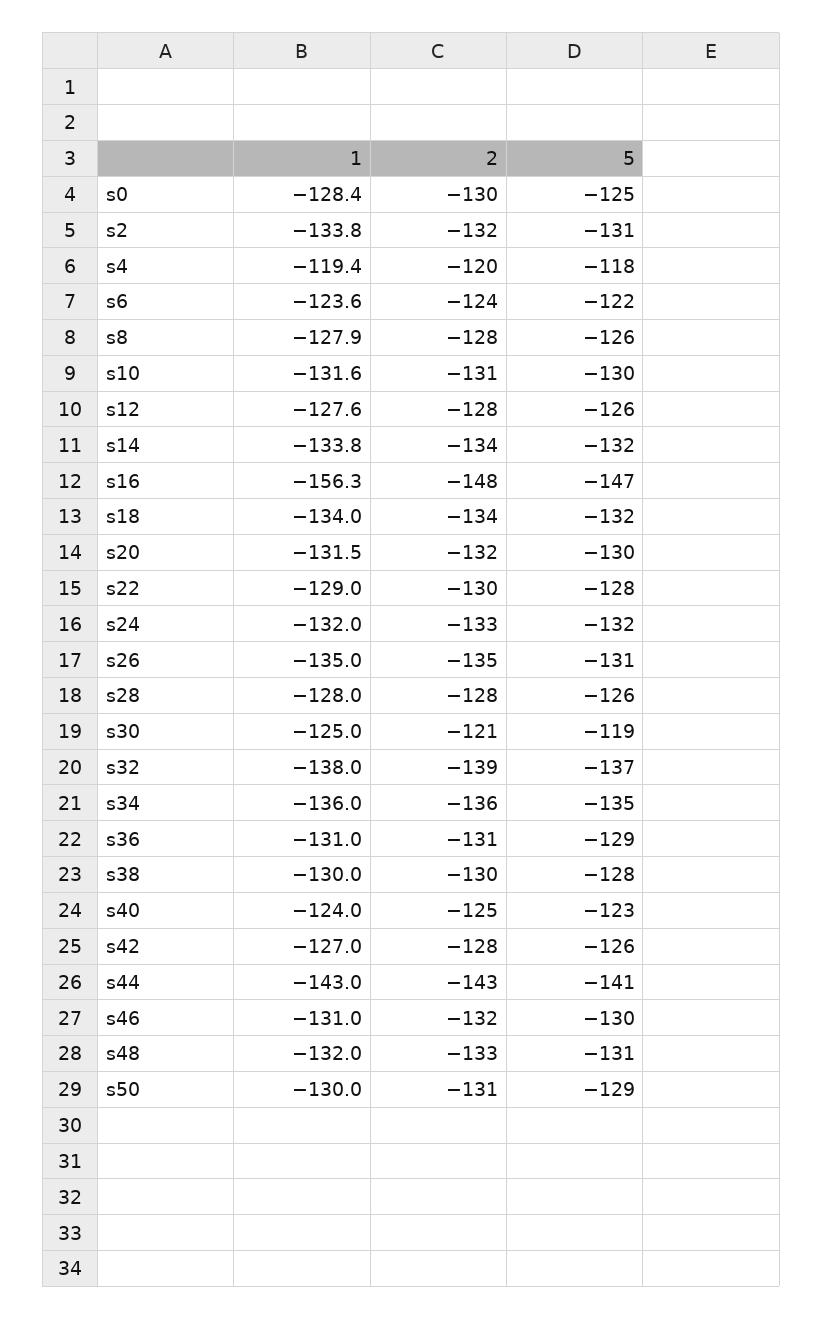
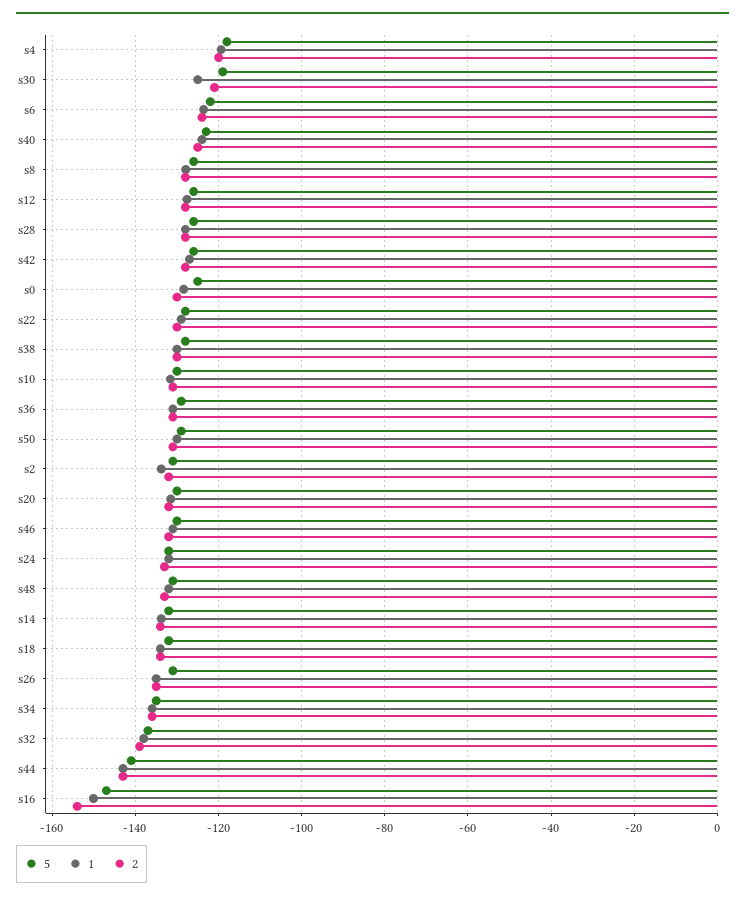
  {
    "1": {
      "s0": -128.4,
      "s2": -133.8,
      "s4": -119.4,
      "s6": -123.6,
      "s8": -127.9,
      "s10": -131.6,
      "s12": -127.6,
      "s14": -133.8,
-     "s16": -156.3,
+     "s16": -150,
      "s18": -134,
      "s20": -131.5,
      "s22": -129,
      "s24": -132,
      "s26": -135,
      "s28": -128,
      "s30": -125,
      "s32": -138,
      "s34": -136,
      "s36": -131,
      "s38": -130,
      "s40": -124,
      "s42": -127,
      "s44": -143,
      "s46": -131,
      "s48": -132,
      "s50": -130
    },
    "2": {
      "s0": -130,
      "s2": -132,
      "s4": -120,
      "s6": -124,
      "s8": -128,
      "s10": -131,
      "s12": -128,
      "s14": -134,
-     "s16": -148,
+     "s16": -154,
      "s18": -134,
      "s20": -132,
      "s22": -130,
      "s24": -133,
      "s26": -135,
      "s28": -128,
      "s30": -121,
      "s32": -139,
      "s34": -136,
      "s36": -131,
      "s38": -130,
      "s40": -125,
      "s42": -128,
      "s44": -143,
      "s46": -132,
      "s48": -133,
      "s50": -131
    },
    "5": {
      "s0": -125,
      "s2": -131,
      "s4": -118,
      "s6": -122,
      "s8": -126,
      "s10": -130,
      "s12": -126,
      "s14": -132,
      "s16": -147,
      "s18": -132,
      "s20": -130,
      "s22": -128,
      "s24": -132,
      "s26": -131,
      "s28": -126,
      "s30": -119,
      "s32": -137,
      "s34": -135,
      "s36": -129,
      "s38": -128,
      "s40": -123,
      "s42": -126,
      "s44": -141,
      "s46": -130,
      "s48": -131,
      "s50": -129
    }
  }

